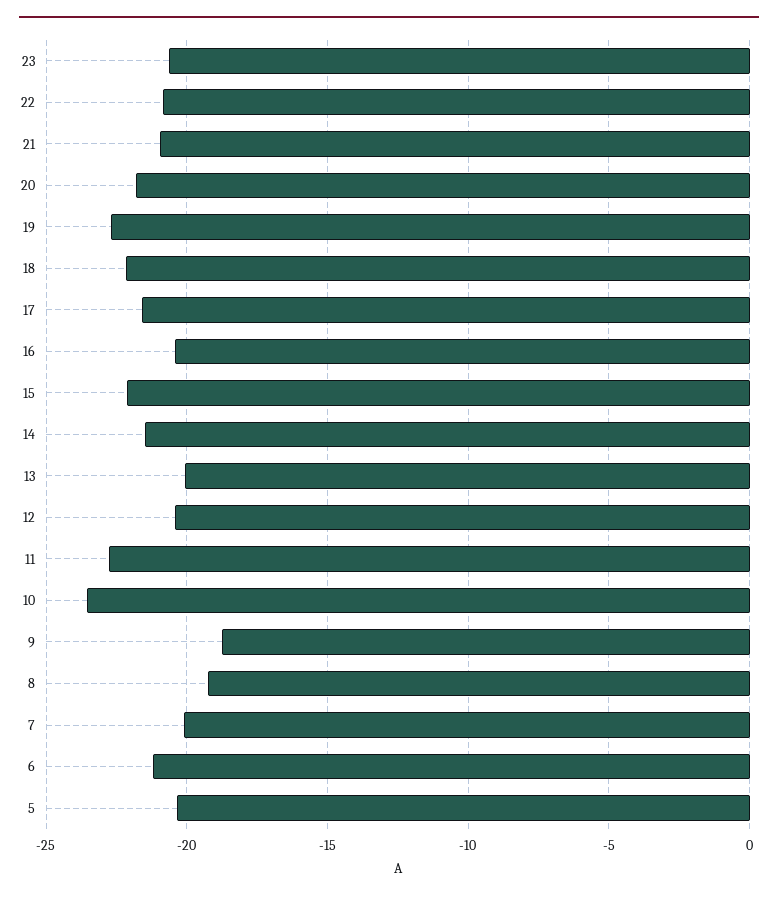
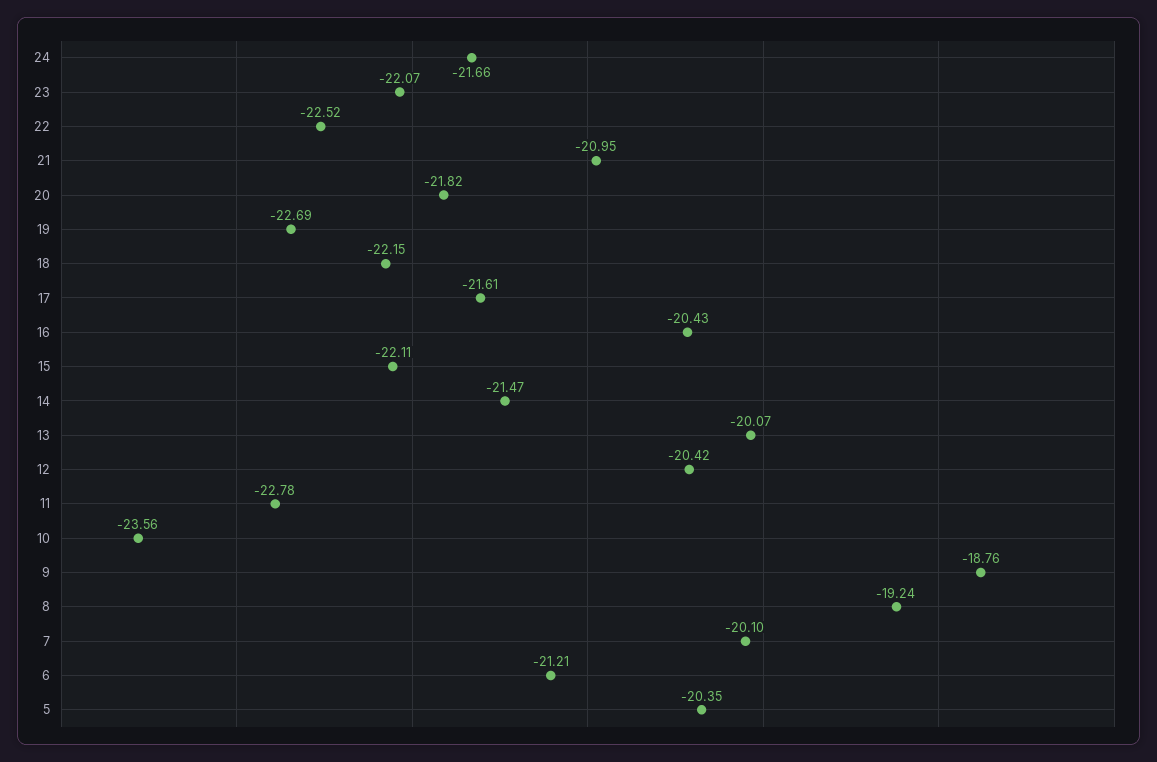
  {
-   "23": -20.5,
+   "23": -22.07,
-   "22": -21,
+   "22": -22.52,
    "21": -20.95,
    "20": -21.82,
    "19": -22.69,
    "18": -22.15,
    "17": -21.61,
    "16": -20.43,
    "15": -22.11,
    "14": -21.47,
    "13": -20.07,
    "12": -20.42,
    "11": -22.78,
    "10": -23.56,
    "9": -18.76,
    "8": -19.24,
    "7": -20.1,
    "6": -21.21,
-   "5": -20.35
+   "5": -20.35,
+   "24": -21.66
  }

